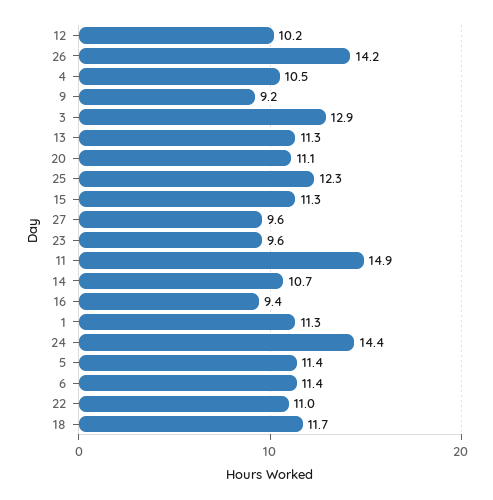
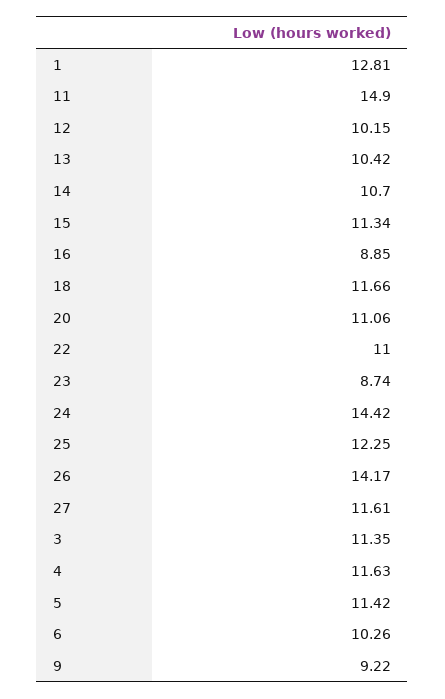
  {
    "12": 10.15,
    "26": 14.17,
-   "4": 10.5,
+   "4": 11.63,
    "9": 9.22,
-   "3": 12.9,
+   "3": 11.35,
-   "13": 11.3,
+   "13": 10.42,
    "20": 11.06,
    "25": 12.25,
    "15": 11.34,
-   "27": 9.6,
+   "27": 11.61,
-   "23": 9.6,
+   "23": 8.74,
    "11": 14.9,
    "14": 10.7,
-   "16": 9.4,
+   "16": 8.85,
-   "1": 11.3,
+   "1": 12.81,
    "24": 14.42,
    "5": 11.42,
-   "6": 11.4,
+   "6": 10.26,
    "22": 11,
    "18": 11.66
  }

